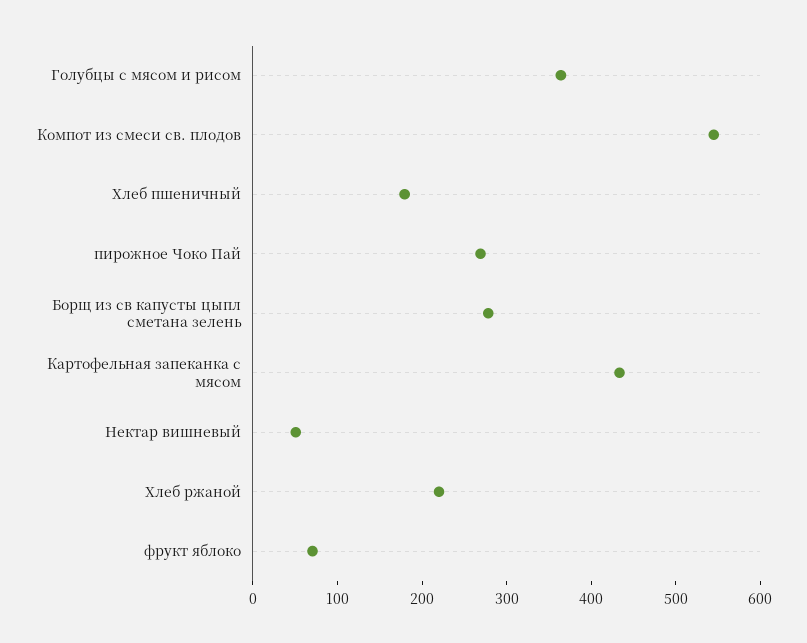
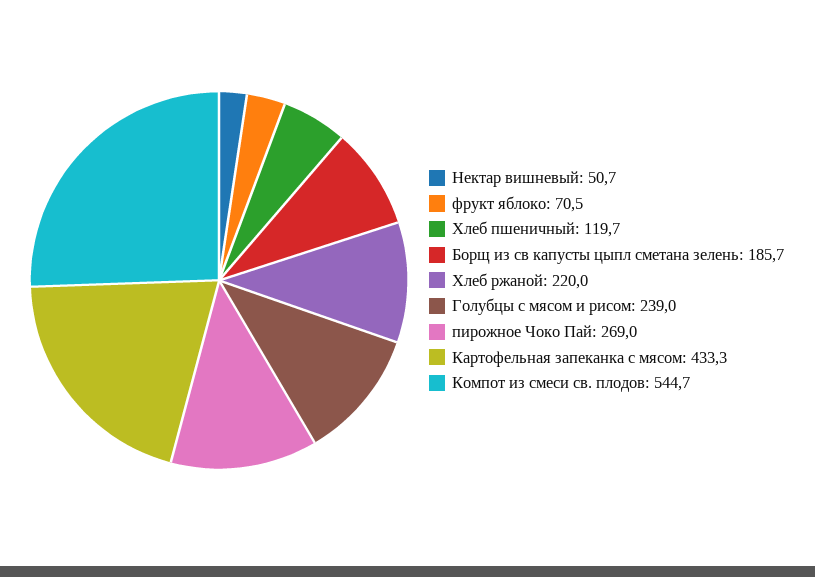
  {
-   "Голубцы с мясом и рисом": 360,
+   "Голубцы с мясом и рисом": 239,
    "Компот из смеси св. плодов": 544.7,
-   "Хлеб пшеничный": 180,
+   "Хлеб пшеничный": 119.7,
    "пирожное Чоко Пай": 269,
-   "Борщ из св капусты цыпл сметана зелень": 280,
+   "Борщ из св капусты цыпл сметана зелень": 185.7,
    "Картофельная запеканка с мясом": 433.3,
    "Нектар вишневый": 50.7,
    "Хлеб ржаной": 220,
    "фрукт яблоко": 70.5
  }

